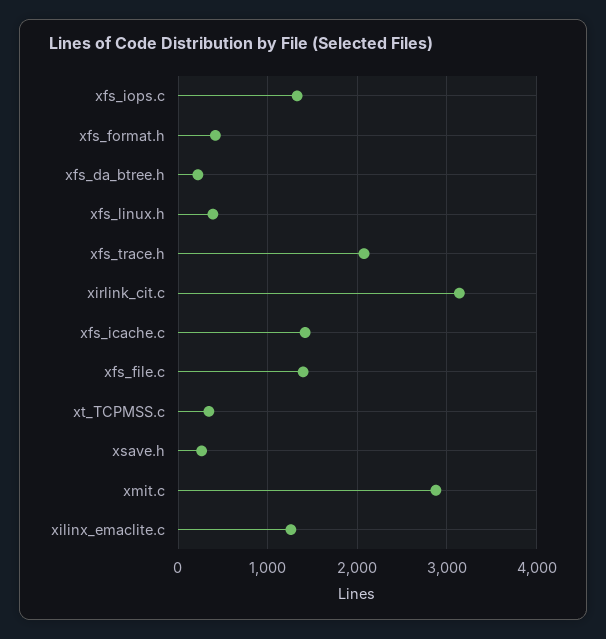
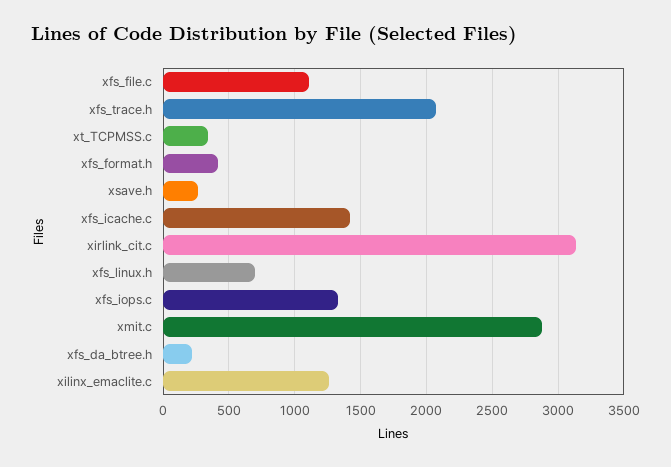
  {
    "xfs_iops.c": 1350,
    "xfs_format.h": 400,
    "xfs_da_btree.h": 200,
-   "xfs_linux.h": 400,
+   "xfs_linux.h": 700,
    "xfs_trace.h": 2050,
    "xirlink_cit.c": 3150,
    "xfs_icache.c": 1400,
-   "xfs_file.c": 1400,
+   "xfs_file.c": 1100,
    "xt_TCPMSS.c": 350,
    "xsave.h": 250,
    "xmit.c": 2900,
    "xilinx_emaclite.c": 1250
  }

